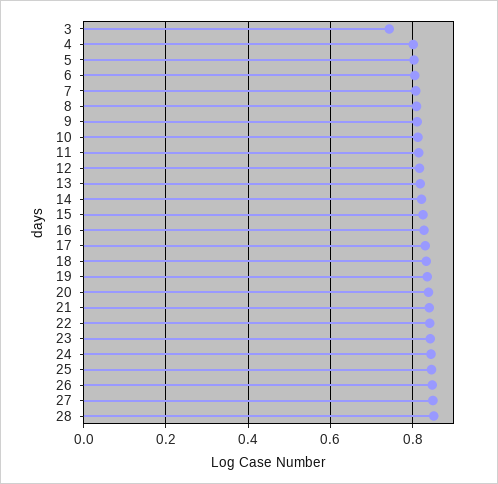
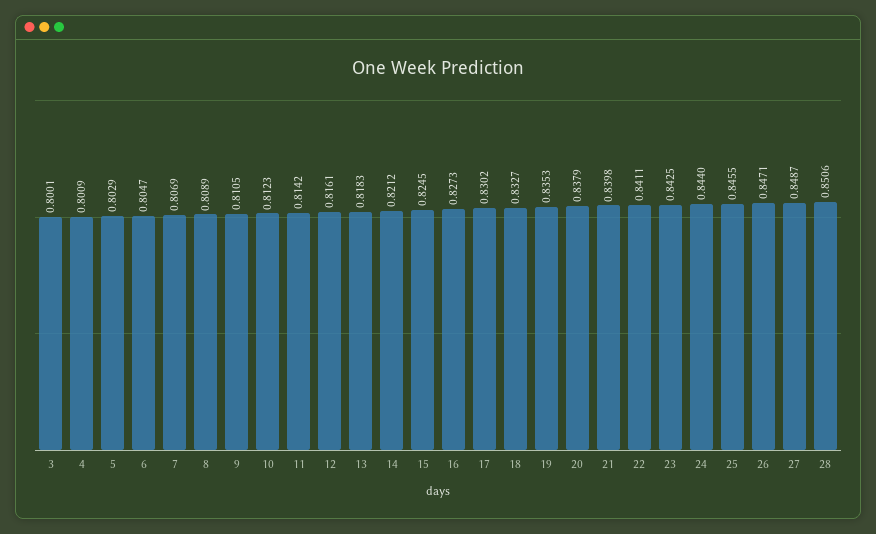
  {
-   "3": 0.74,
+   "3": 0.8001,
    "4": 0.8009,
    "5": 0.8029,
    "6": 0.8047,
    "7": 0.8069,
    "8": 0.8089,
    "9": 0.8105,
    "10": 0.8123,
    "11": 0.8142,
    "12": 0.8161,
    "13": 0.8183,
    "14": 0.8212,
    "15": 0.8245,
    "16": 0.8273,
    "17": 0.8302,
    "18": 0.8327,
    "19": 0.8353,
    "20": 0.8379,
    "21": 0.8398,
    "22": 0.8411,
    "23": 0.8425,
    "24": 0.844,
    "25": 0.8455,
    "26": 0.8471,
    "27": 0.8487,
    "28": 0.8506
  }

